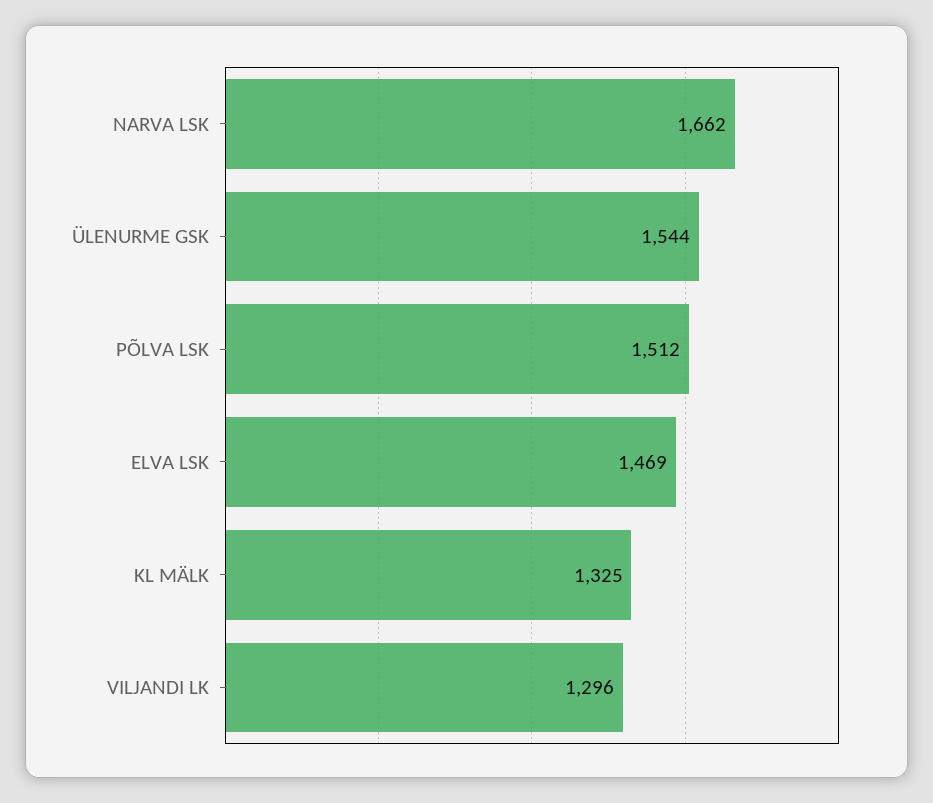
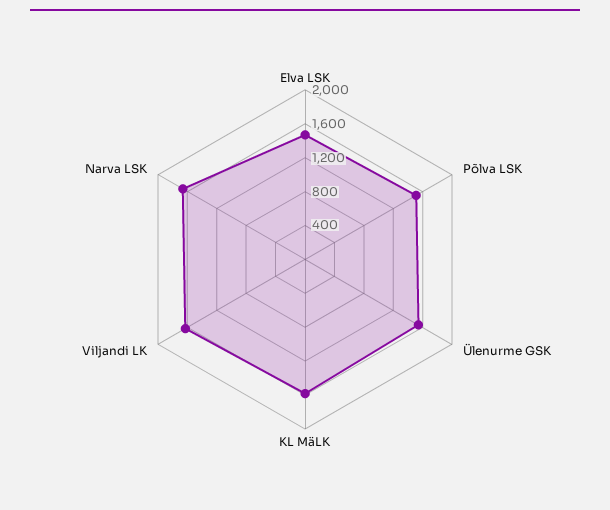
  {
    "NARVA LSK": 1662,
    "ÜLENURME GSK": 1544,
    "PÕLVA LSK": 1512,
    "ELVA LSK": 1469,
-   "KL MÄLK": 1325,
+   "KL MÄLK": 1600,
-   "VILJANDI LK": 1296
+   "VILJANDI LK": 1600
  }

